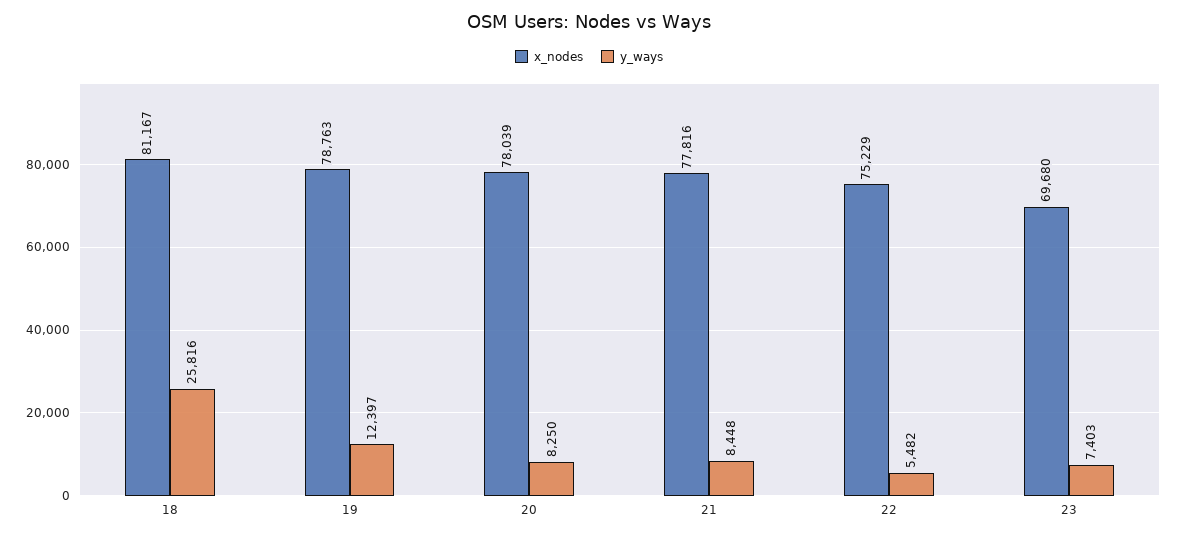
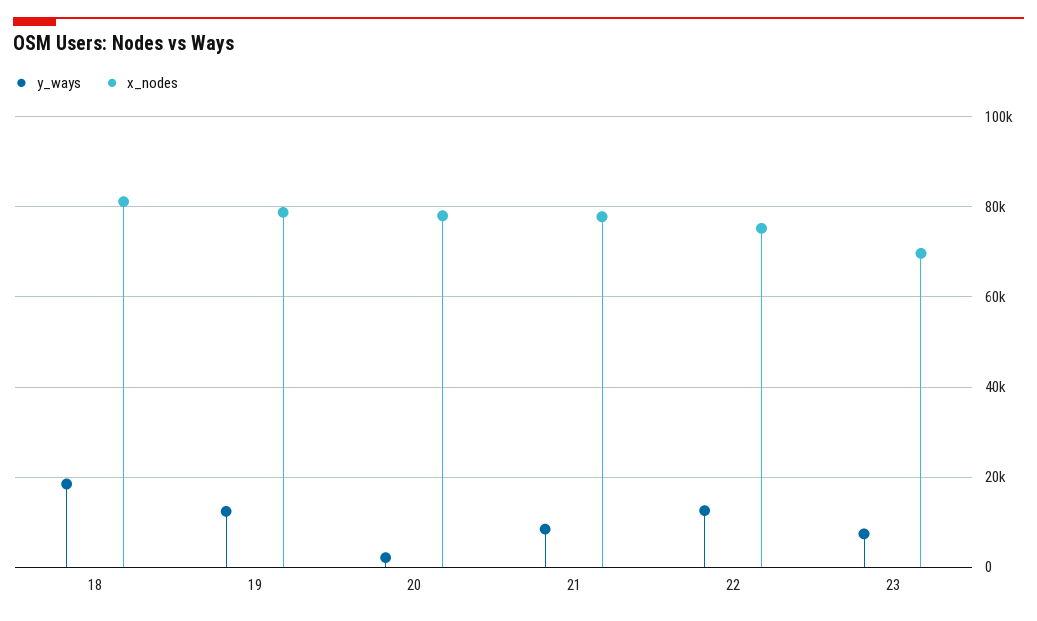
  {
    "x_nodes": {
      "18": 81167,
      "19": 78763,
      "20": 78039,
      "21": 77816,
      "22": 75229,
      "23": 69680
    },
    "y_ways": {
-     "18": 25816,
+     "18": 18000,
      "19": 12397,
-     "20": 8250,
+     "20": 2000,
      "21": 8448,
-     "22": 5482,
+     "22": 12000,
      "23": 7403
    }
  }

